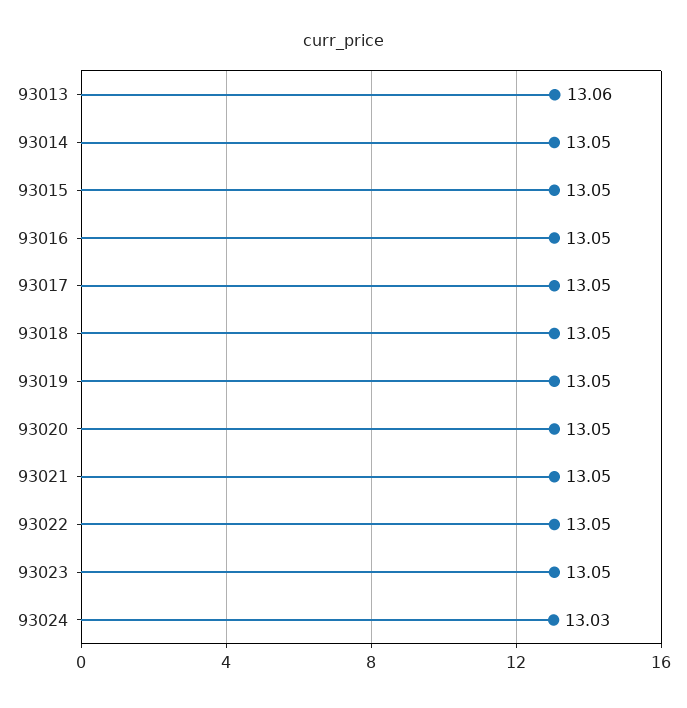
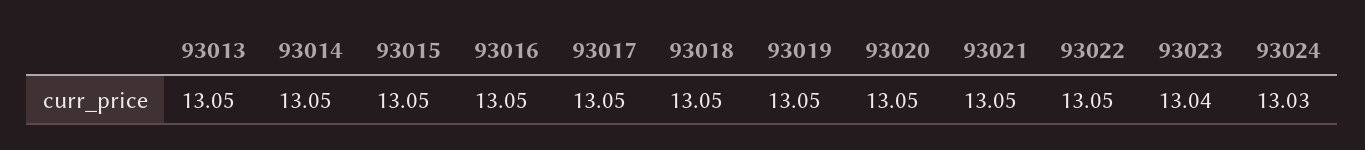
  {
-   "93013": 13.06,
+   "93013": 13.05,
    "93014": 13.05,
    "93015": 13.05,
    "93016": 13.05,
    "93017": 13.05,
    "93018": 13.05,
    "93019": 13.05,
    "93020": 13.05,
    "93021": 13.05,
    "93022": 13.05,
-   "93023": 13.05,
+   "93023": 13.04,
    "93024": 13.03
  }

